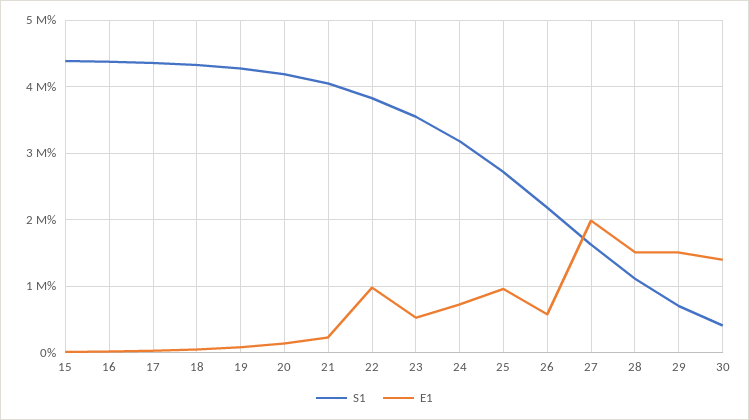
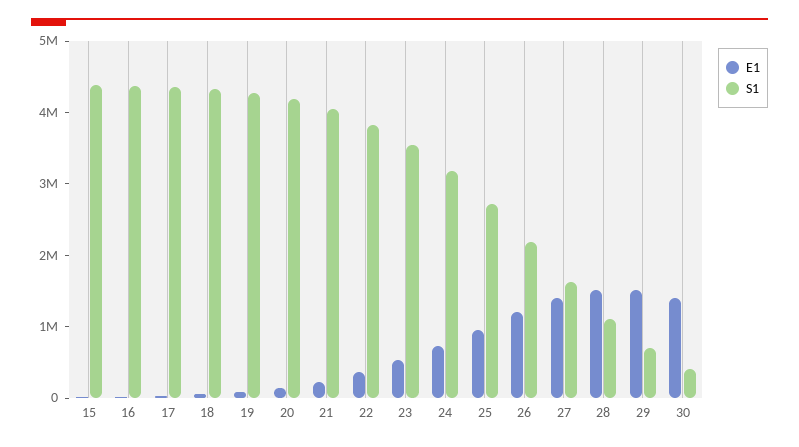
  {
    "S1": {
      "15": 4400000,
      "16": 4400000,
      "17": 4400000,
      "18": 4300000,
      "19": 4300000,
      "20": 4200000,
      "21": 4000000,
      "22": 3800000,
      "23": 3500000,
      "24": 3200000,
      "25": 2700000,
      "26": 2200000,
      "27": 1600000,
      "28": 1100000,
      "29": 700000,
      "30": 400000
    },
    "E1": {
      "15": 0,
      "16": 0,
      "17": 0,
      "18": 100000,
      "19": 100000,
      "20": 100000,
      "21": 200000,
-     "22": 1000000,
+     "22": 400000,
      "23": 500000,
      "24": 700000,
      "25": 1000000,
-     "26": 600000,
+     "26": 1200000,
-     "27": 2000000,
+     "27": 1400000,
      "28": 1500000,
      "29": 1500000,
      "30": 1400000
    }
  }

